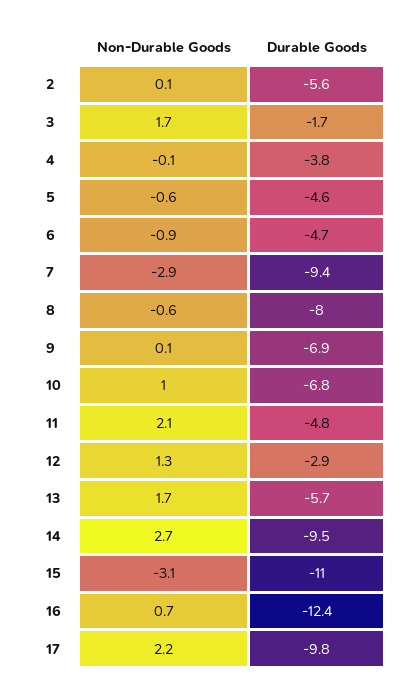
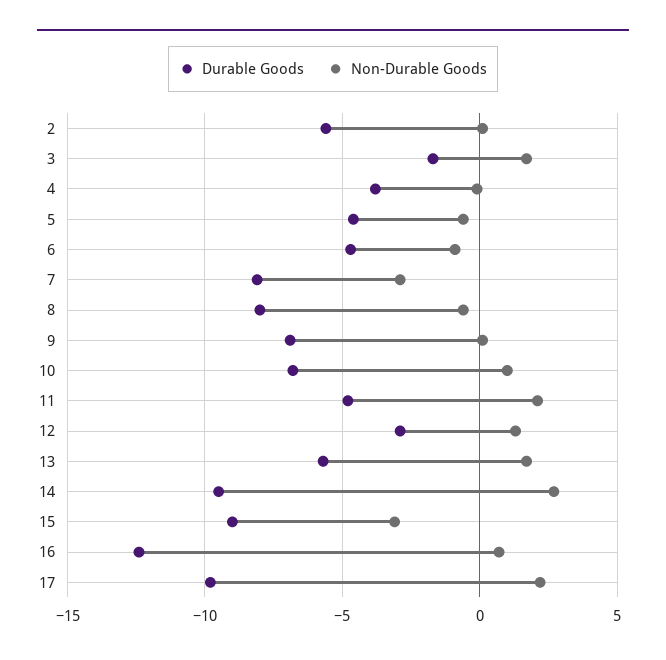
  {
    "Non-Durable Goods": {
      "2": 0.1,
      "3": 1.7,
      "4": -0.1,
      "5": -0.6,
      "6": -0.9,
      "7": -2.9,
      "8": -0.6,
      "9": 0.1,
      "10": 1,
      "11": 2.1,
      "12": 1.3,
      "13": 1.7,
      "14": 2.7,
      "15": -3.1,
      "16": 0.7,
      "17": 2.2
    },
    "Durable Goods": {
      "2": -5.6,
      "3": -1.7,
      "4": -3.8,
      "5": -4.6,
      "6": -4.7,
-     "7": -9.4,
+     "7": -8,
      "8": -8,
      "9": -6.9,
      "10": -6.8,
      "11": -4.8,
      "12": -2.9,
      "13": -5.7,
      "14": -9.5,
-     "15": -11,
+     "15": -9,
      "16": -12.4,
      "17": -9.8
    }
  }

